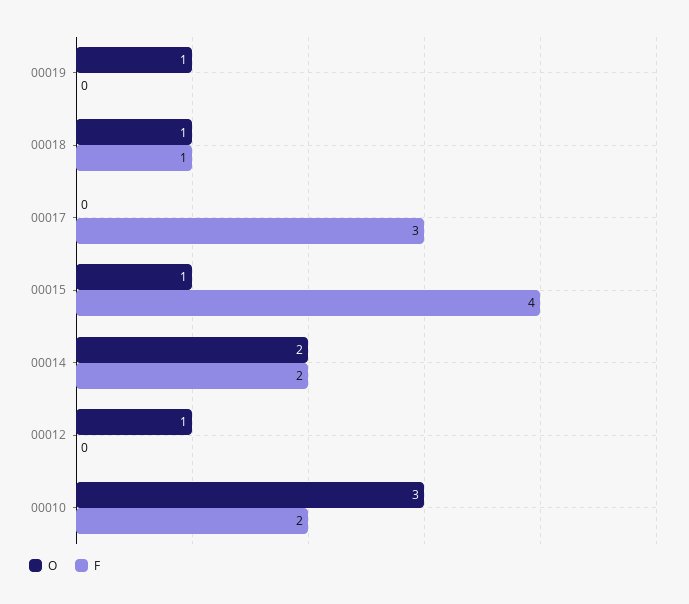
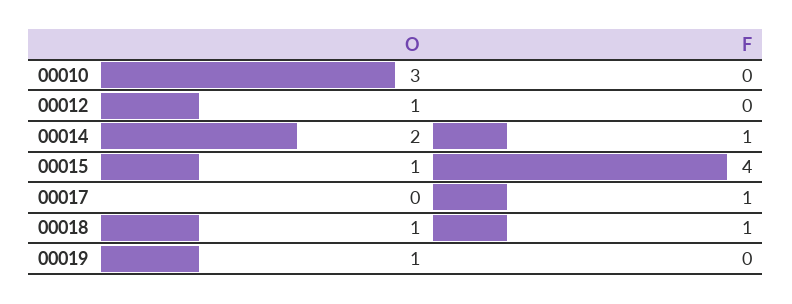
  {
    "O": {
      "00019": 1,
      "00018": 1,
      "00017": 0,
      "00015": 1,
      "00014": 2,
      "00012": 1,
      "00010": 3
    },
    "F": {
      "00019": 0,
      "00018": 1,
-     "00017": 3,
+     "00017": 1,
      "00015": 4,
-     "00014": 2,
+     "00014": 1,
      "00012": 0,
-     "00010": 2
+     "00010": 0
    }
  }

